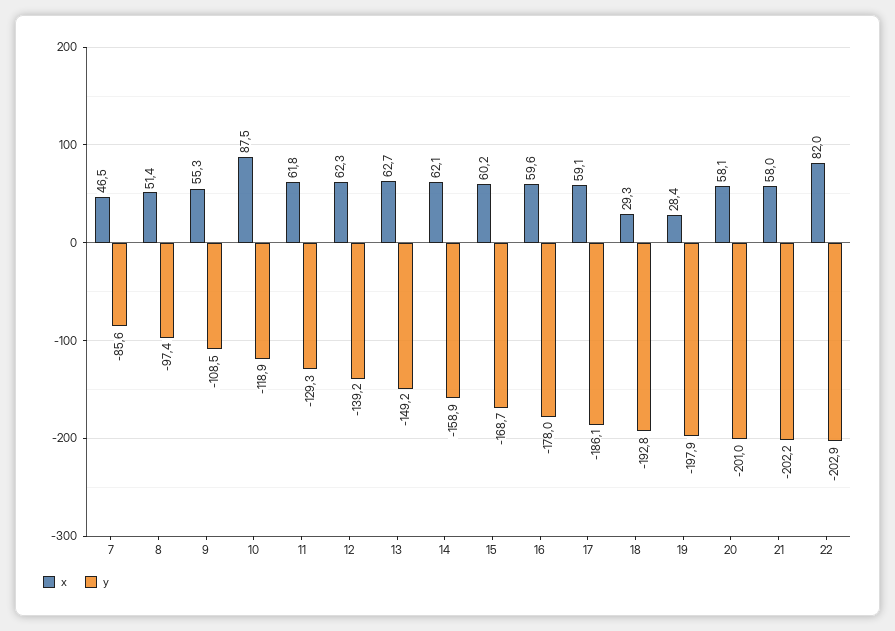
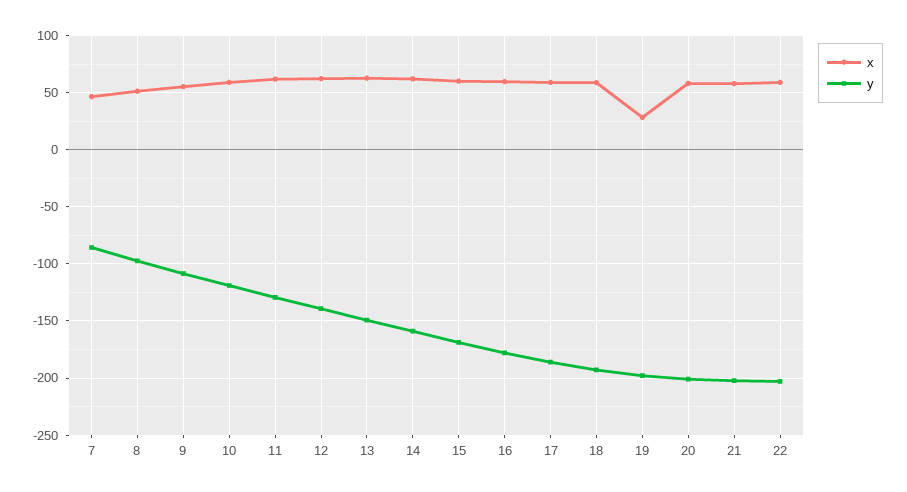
  {
    "x": {
      "7": 46.5,
      "8": 51.4,
      "9": 55.3,
-     "10": 87.5,
+     "10": 60,
      "11": 61.8,
      "12": 62.3,
      "13": 62.7,
      "14": 62.1,
      "15": 60.2,
      "16": 59.6,
      "17": 59.1,
-     "18": 29.3,
+     "18": 60,
      "19": 28.4,
      "20": 58.1,
      "21": 58,
-     "22": 82
+     "22": 60
    },
    "y": {
      "7": -85.6,
      "8": -97.4,
      "9": -108.5,
      "10": -118.9,
      "11": -129.3,
      "12": -139.2,
      "13": -149.2,
      "14": -158.9,
      "15": -168.7,
      "16": -178,
      "17": -186.1,
      "18": -192.8,
      "19": -197.9,
      "20": -201,
      "21": -202.2,
      "22": -202.9
    }
  }

